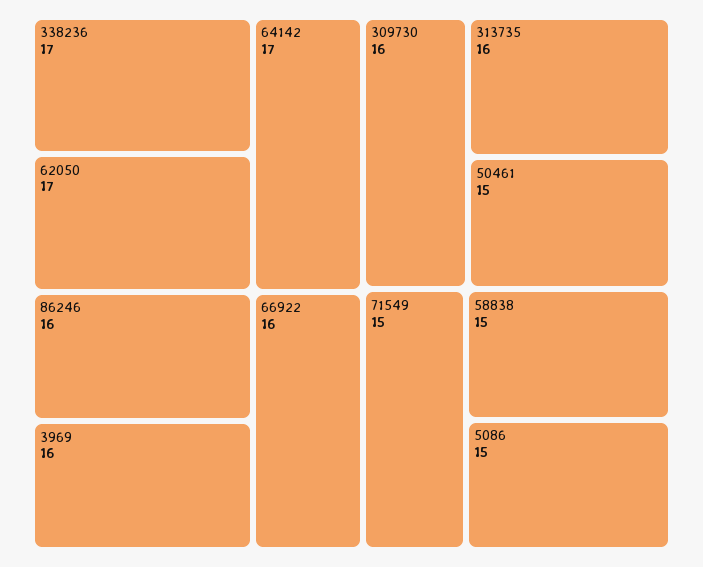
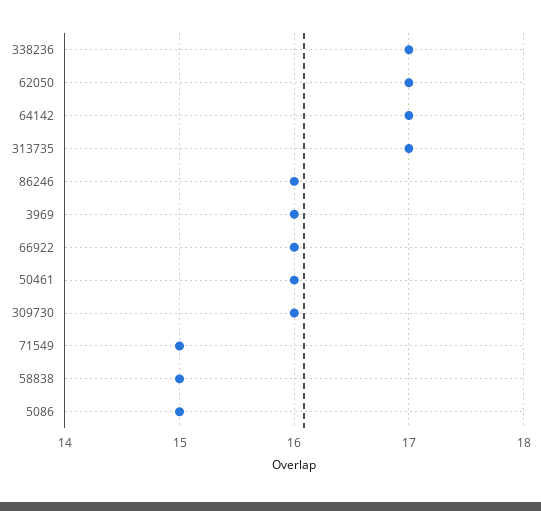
  {
    "338236": 17,
    "62050": 17,
    "64142": 17,
    "86246": 16,
    "3969": 16,
    "66922": 16,
    "309730": 16,
-   "313735": 16,
+   "313735": 17,
-   "50461": 15,
+   "50461": 16,
    "71549": 15,
    "58838": 15,
    "5086": 15
  }

